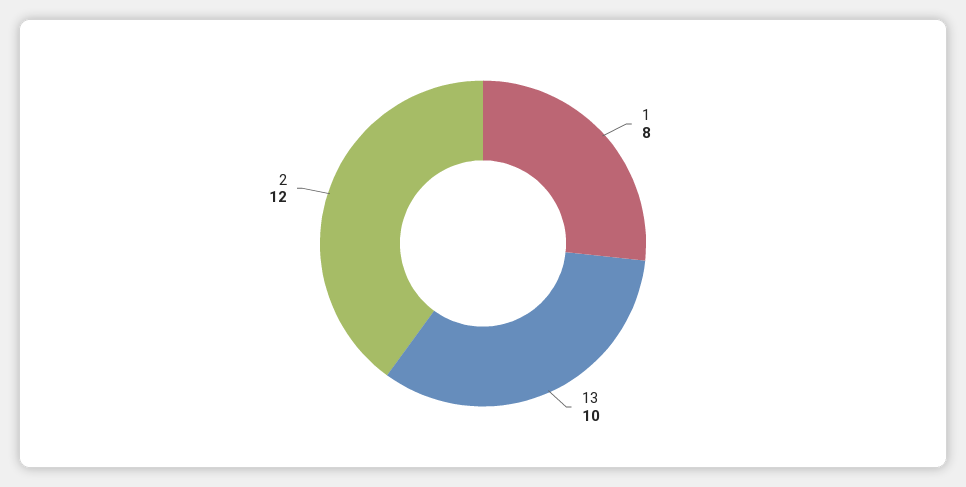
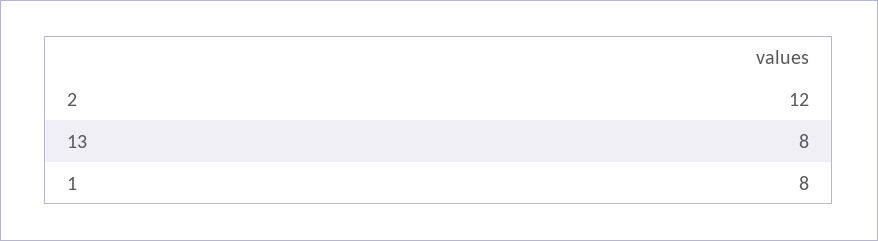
  {
    "1": 8,
-   "13": 10,
+   "13": 8,
    "2": 12
  }

